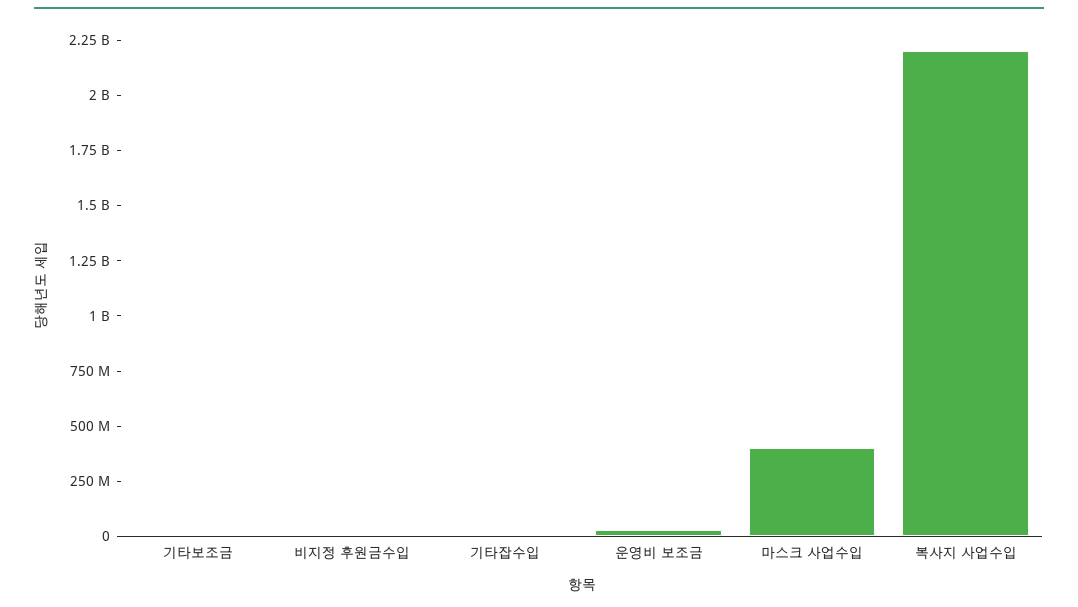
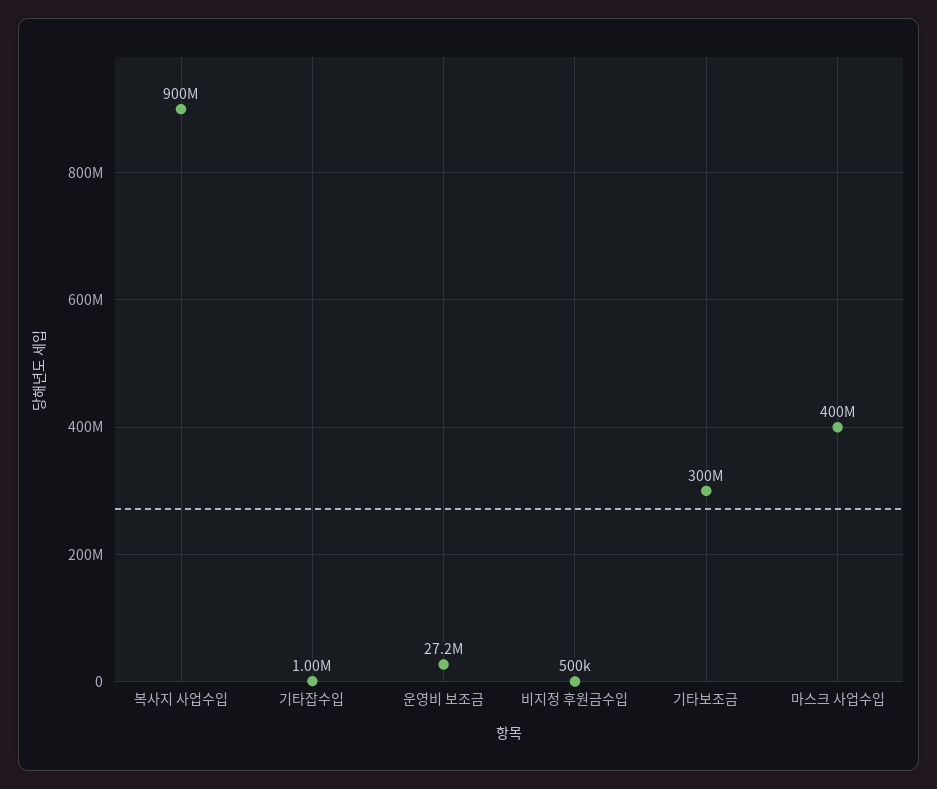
  {
-   "기타보조금": 0,
+   "기타보조금": 300000000,
    "비지정 후원금수입": 500000,
    "기타잡수입": 1000000,
    "운영비 보조금": 27200000,
    "마스크 사업수입": 400000000,
-   "복사지 사업수입": 2200000000
+   "복사지 사업수입": 900000000
  }

